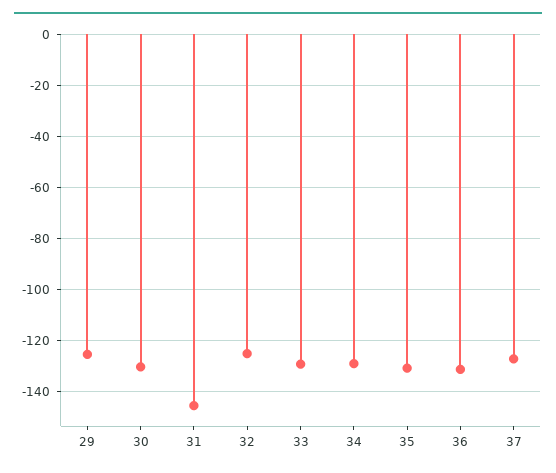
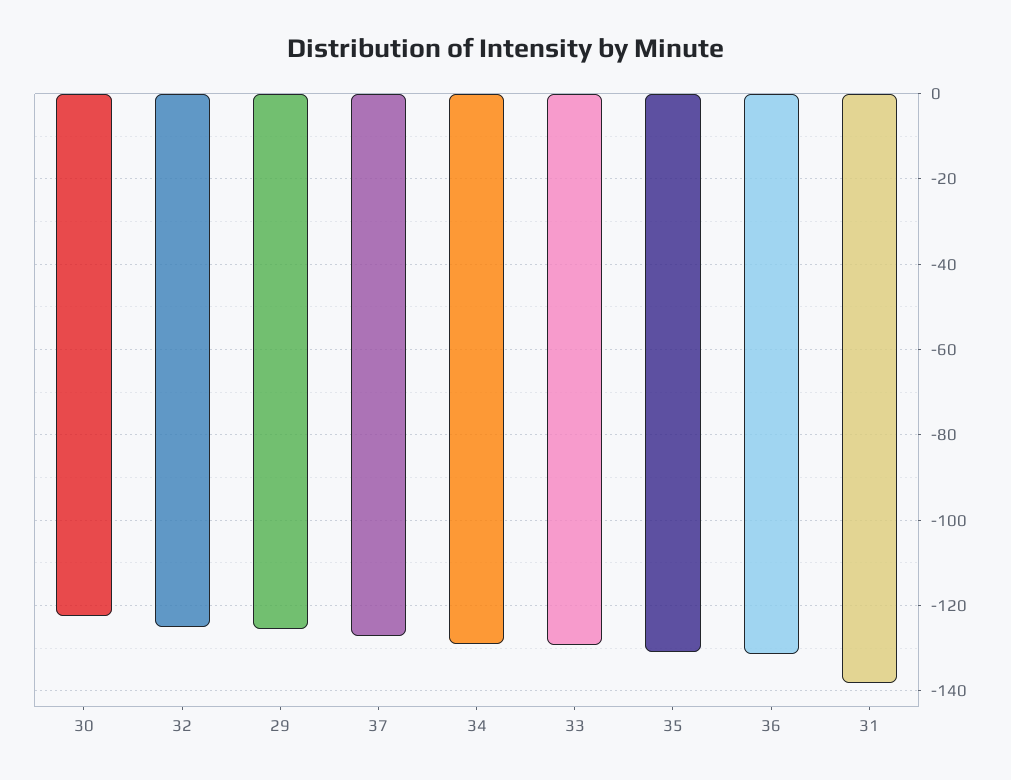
  {
    "29": -126,
-   "30": -130,
+   "30": -122,
-   "31": -145,
+   "31": -138,
    "32": -126,
    "33": -130,
    "34": -130,
    "35": -130,
    "36": -132,
    "37": -128
  }

